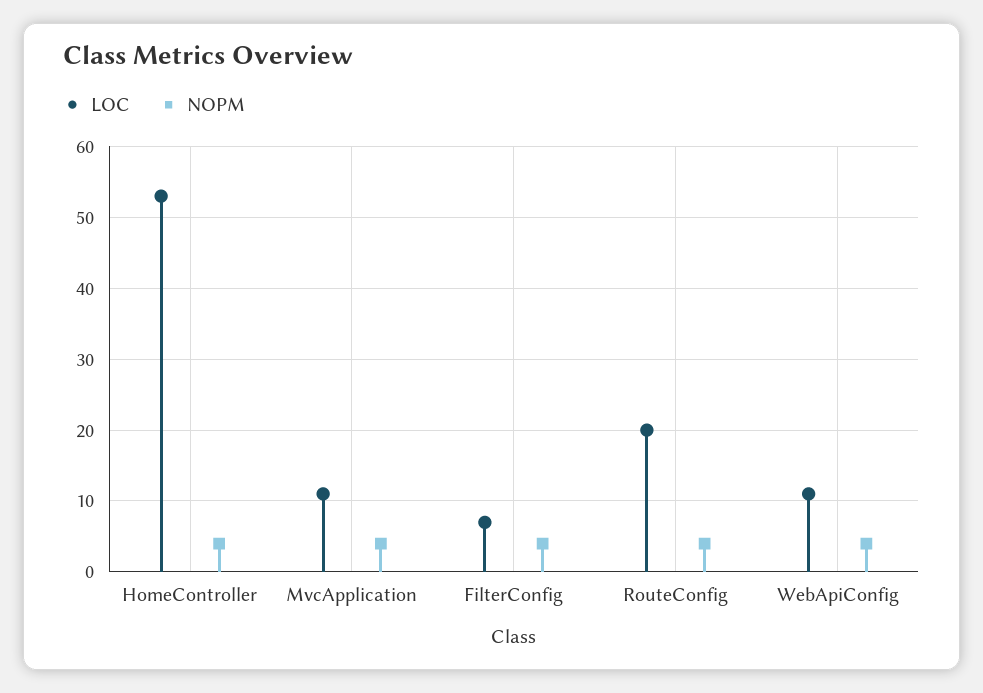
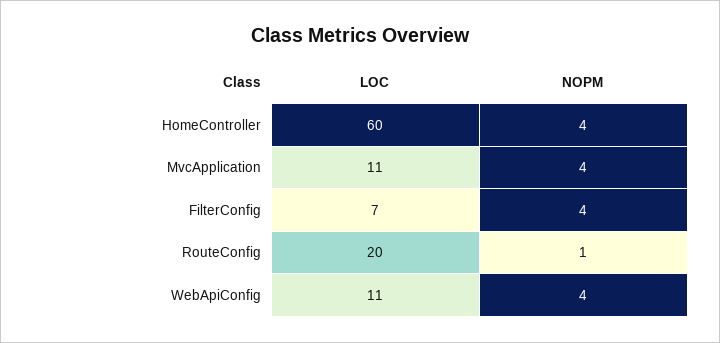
  {
    "LOC": {
-     "HomeController": 53,
+     "HomeController": 60,
      "MvcApplication": 11,
      "FilterConfig": 7,
      "RouteConfig": 20,
      "WebApiConfig": 11
    },
    "NOPM": {
      "HomeController": 4,
      "MvcApplication": 4,
      "FilterConfig": 4,
-     "RouteConfig": 4,
+     "RouteConfig": 1,
      "WebApiConfig": 4
    }
  }

